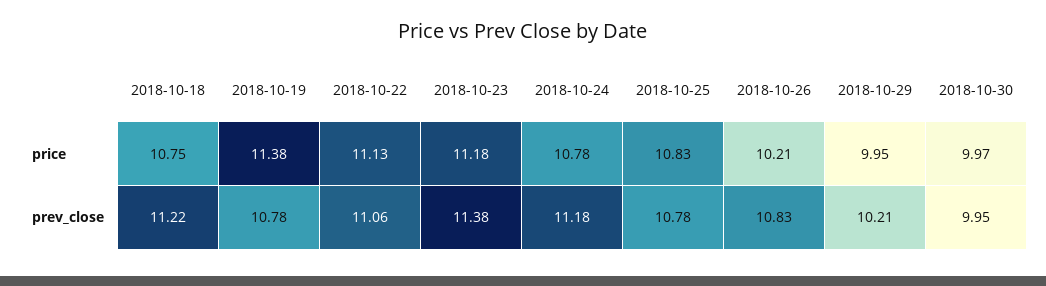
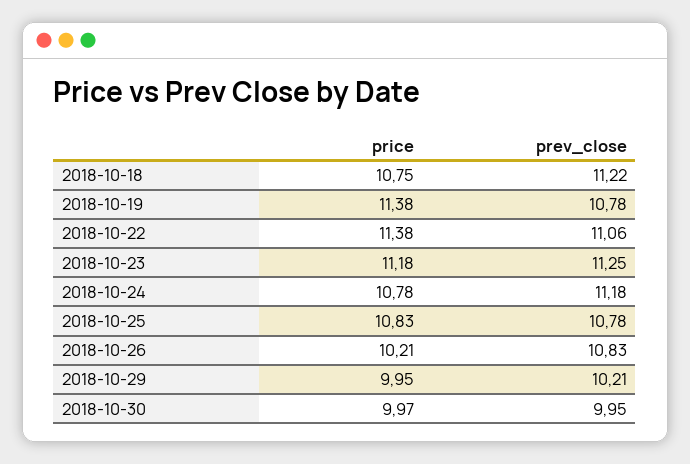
  {
    "2018-10-18": {
      "price": 10.75,
      "prev_close": 11.22
    },
    "2018-10-19": {
      "price": 11.38,
      "prev_close": 10.78
    },
    "2018-10-22": {
-     "price": 11.13,
+     "price": 11.38,
      "prev_close": 11.06
    },
    "2018-10-23": {
      "price": 11.18,
-     "prev_close": 11.38
+     "prev_close": 11.25
    },
    "2018-10-24": {
      "price": 10.78,
      "prev_close": 11.18
    },
    "2018-10-25": {
      "price": 10.83,
      "prev_close": 10.78
    },
    "2018-10-26": {
      "price": 10.21,
      "prev_close": 10.83
    },
    "2018-10-29": {
      "price": 9.95,
      "prev_close": 10.21
    },
    "2018-10-30": {
      "price": 9.97,
      "prev_close": 9.95
    }
  }

